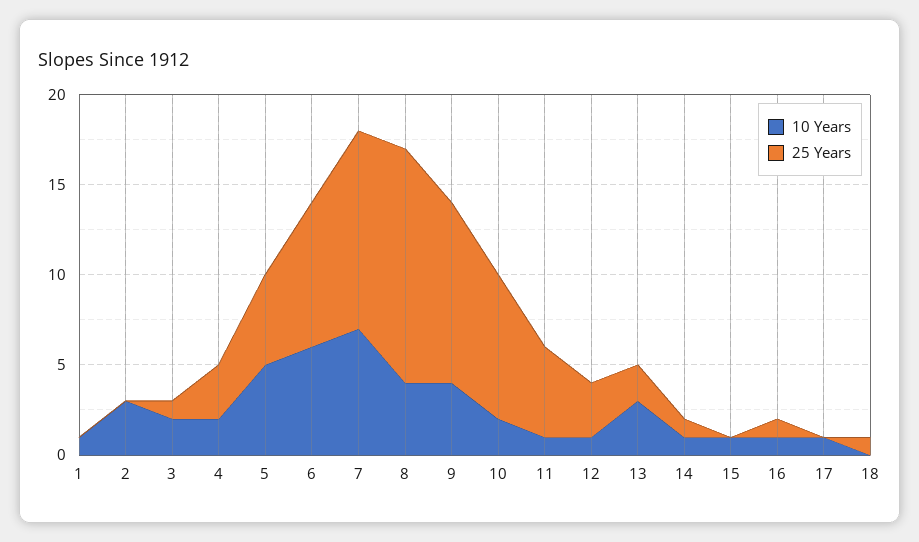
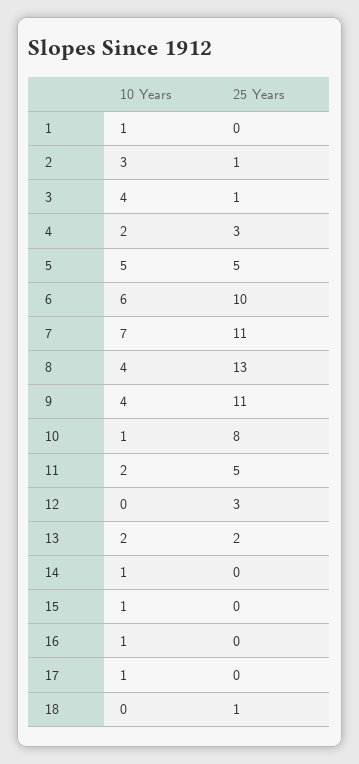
  {
    "10 Years": {
      "1": 1,
      "2": 3,
-     "3": 2,
+     "3": 4,
      "4": 2,
      "5": 5,
      "6": 6,
      "7": 7,
      "8": 4,
      "9": 4,
-     "10": 2,
+     "10": 1,
-     "11": 1,
+     "11": 2,
-     "12": 1,
+     "12": 0,
-     "13": 3,
+     "13": 2,
      "14": 1,
      "15": 1,
      "16": 1,
      "17": 1,
      "18": 0
    },
    "25 Years": {
      "1": 0,
-     "2": 0,
+     "2": 1,
      "3": 1,
      "4": 3,
      "5": 5,
-     "6": 8,
+     "6": 10,
      "7": 11,
      "8": 13,
-     "9": 10,
+     "9": 11,
      "10": 8,
      "11": 5,
      "12": 3,
      "13": 2,
-     "14": 1,
+     "14": 0,
      "15": 0,
-     "16": 1,
+     "16": 0,
      "17": 0,
      "18": 1
    }
  }

